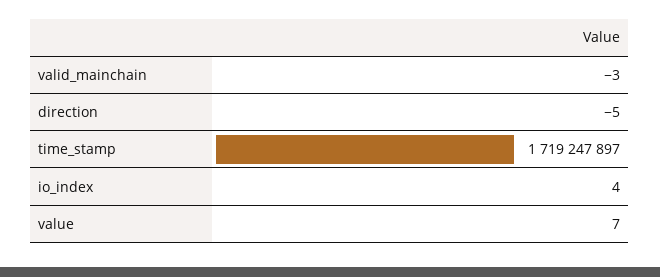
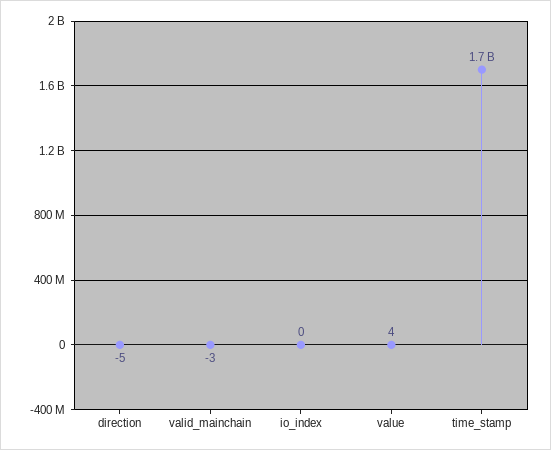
  {
    "valid_mainchain": -3,
    "direction": -5,
    "time_stamp": 1719247897,
-   "io_index": 4,
+   "io_index": 0,
-   "value": 7
+   "value": 4
  }

